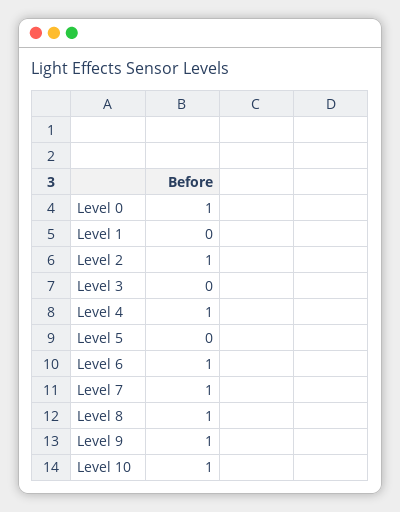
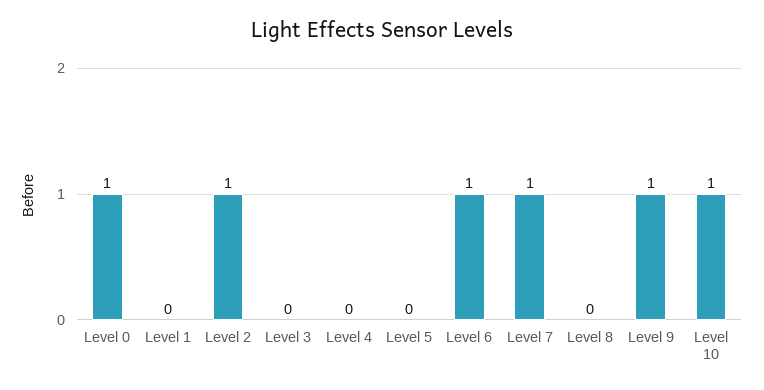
  {
    "Level 0": 1,
    "Level 1": 0,
    "Level 2": 1,
    "Level 3": 0,
-   "Level 4": 1,
+   "Level 4": 0,
    "Level 5": 0,
    "Level 6": 1,
    "Level 7": 1,
-   "Level 8": 1,
+   "Level 8": 0,
    "Level 9": 1,
    "Level 10": 1
  }

